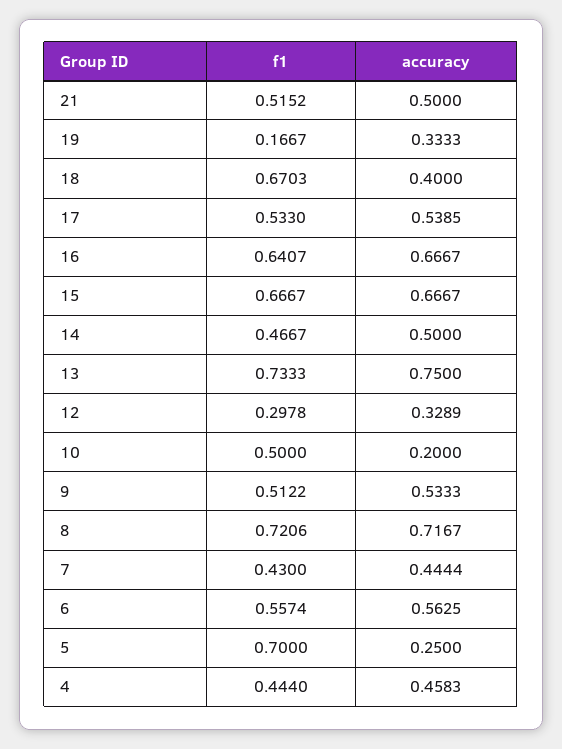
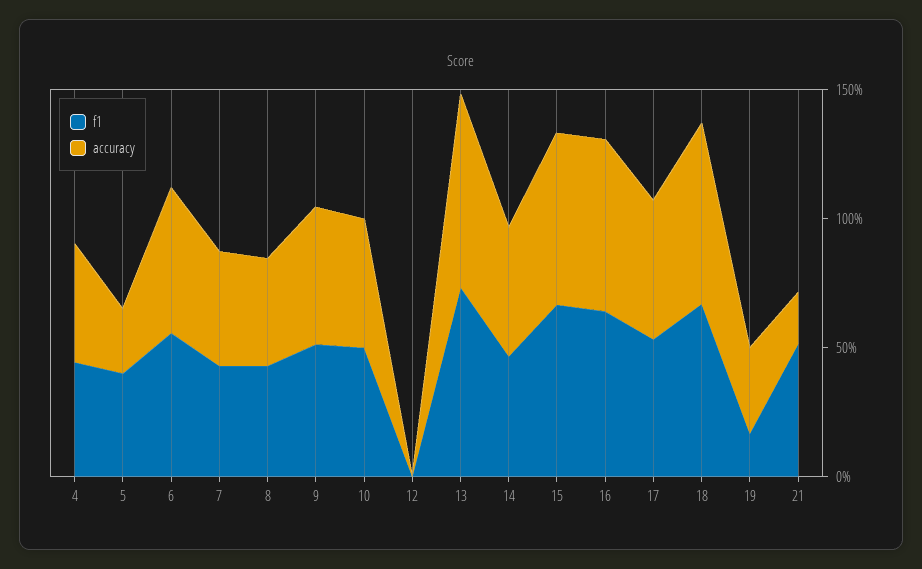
  {
    "f1": {
      "21": 0.5152,
      "19": 0.1667,
      "18": 0.6703,
      "17": 0.533,
      "16": 0.6407,
      "15": 0.6667,
      "14": 0.4667,
      "13": 0.7333,
-     "12": 0.2978,
+     "12": 0,
      "10": 0.5,
      "9": 0.5122,
-     "8": 0.7206,
+     "8": 0.4,
      "7": 0.43,
      "6": 0.5574,
-     "5": 0.7,
+     "5": 0.4,
      "4": 0.444
    },
    "accuracy": {
-     "21": 0.5,
+     "21": 0.2,
      "19": 0.3333,
-     "18": 0.4,
+     "18": 0.7,
      "17": 0.5385,
      "16": 0.6667,
      "15": 0.6667,
      "14": 0.5,
      "13": 0.75,
-     "12": 0.3289,
+     "12": 0,
-     "10": 0.2,
+     "10": 0.5,
      "9": 0.5333,
-     "8": 0.7167,
+     "8": 0.4,
      "7": 0.4444,
      "6": 0.5625,
      "5": 0.25,
      "4": 0.4583
    }
  }

